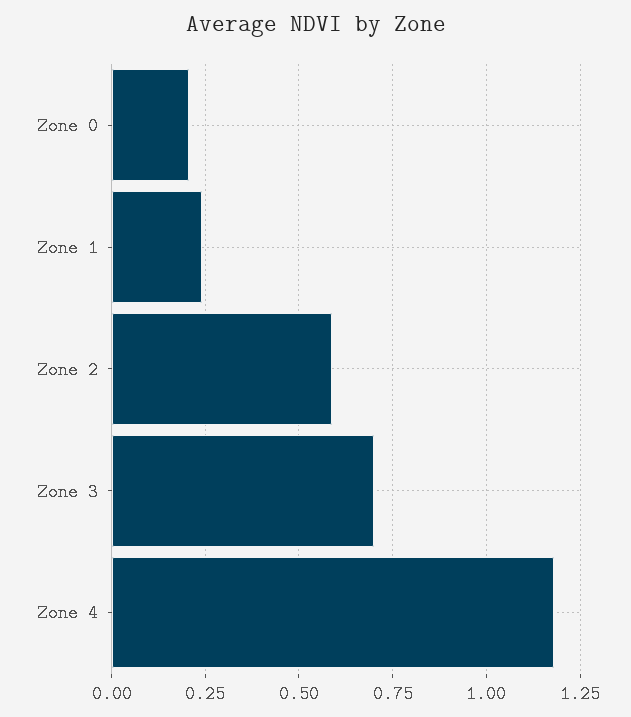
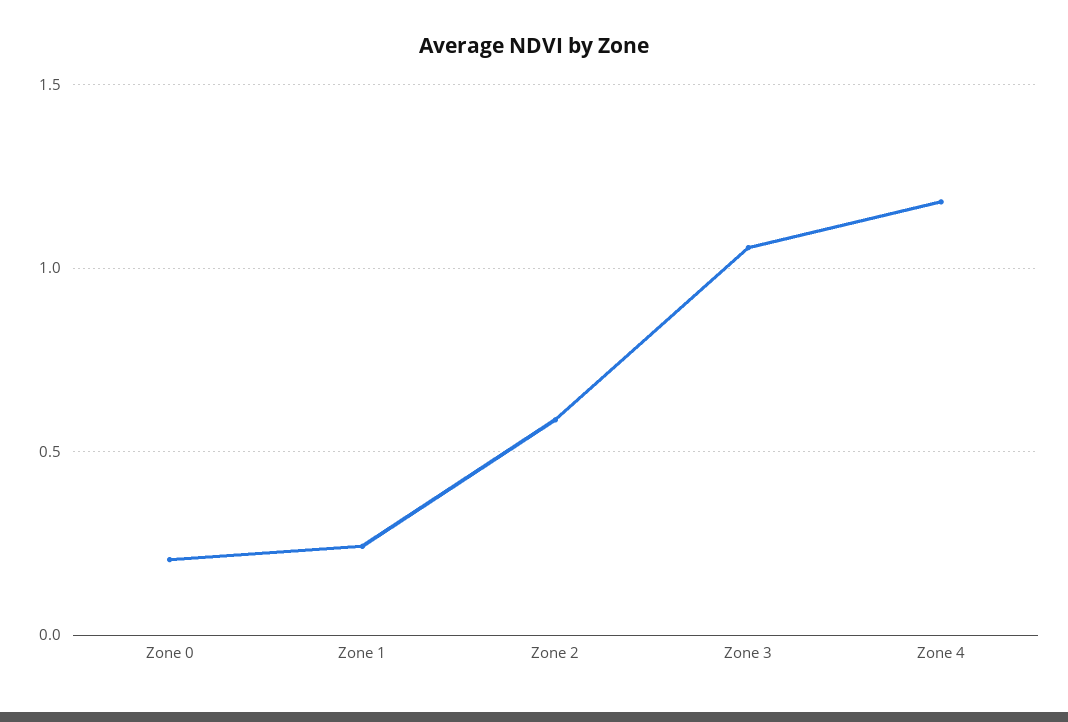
  {
    "Zone 0": 0.2,
    "Zone 1": 0.25,
    "Zone 2": 0.575,
-   "Zone 3": 0.7,
+   "Zone 3": 1.05,
    "Zone 4": 1.175
  }

